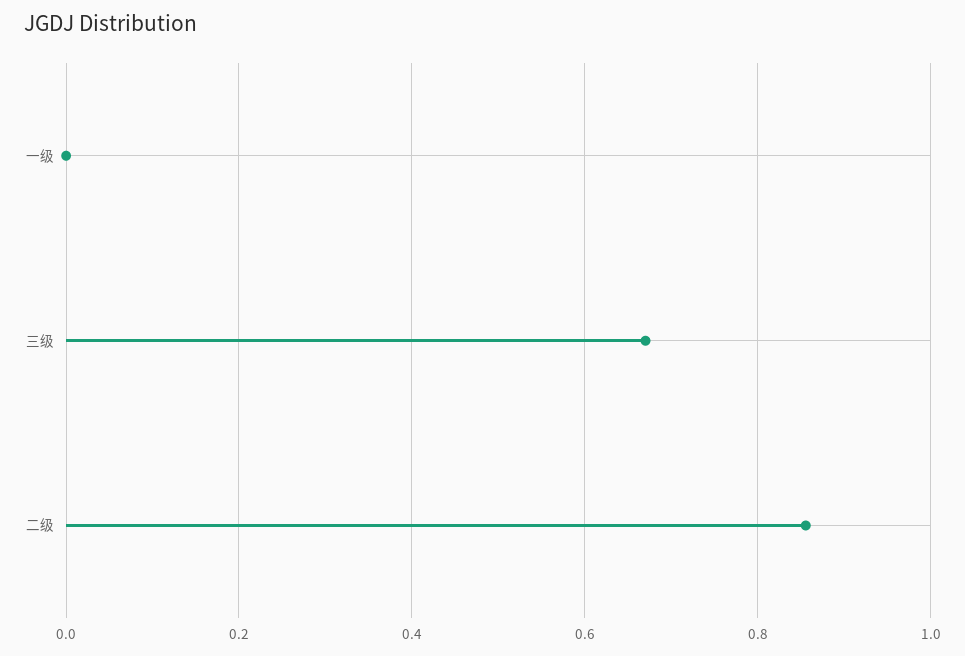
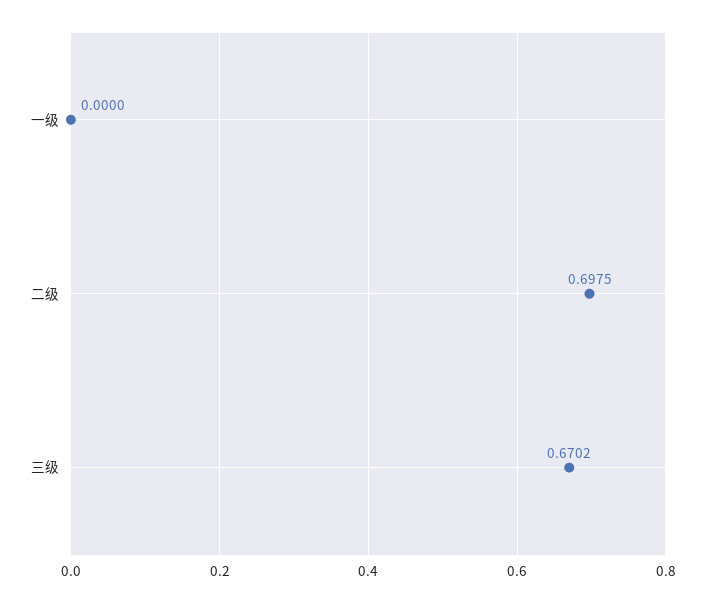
  {
    "一级": 0,
    "三级": 0.6702,
-   "二级": 0.86
+   "二级": 0.6975
  }

